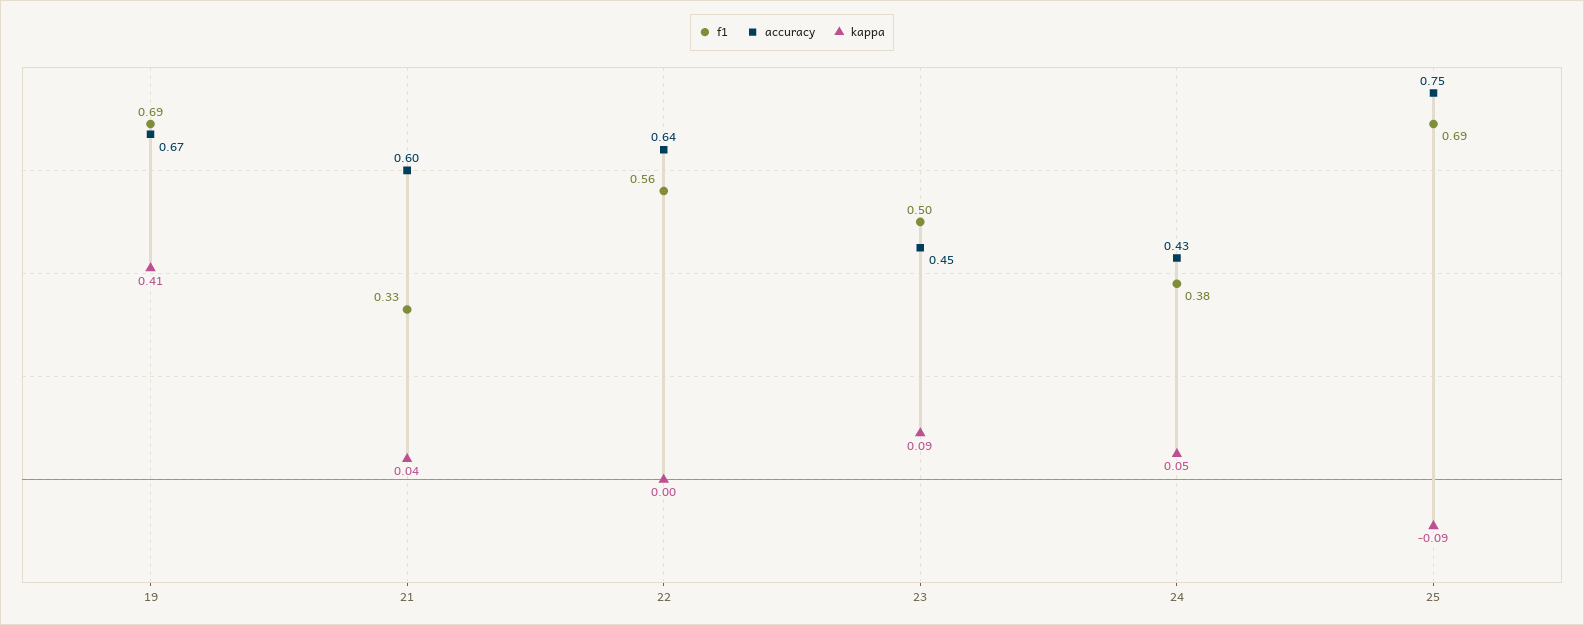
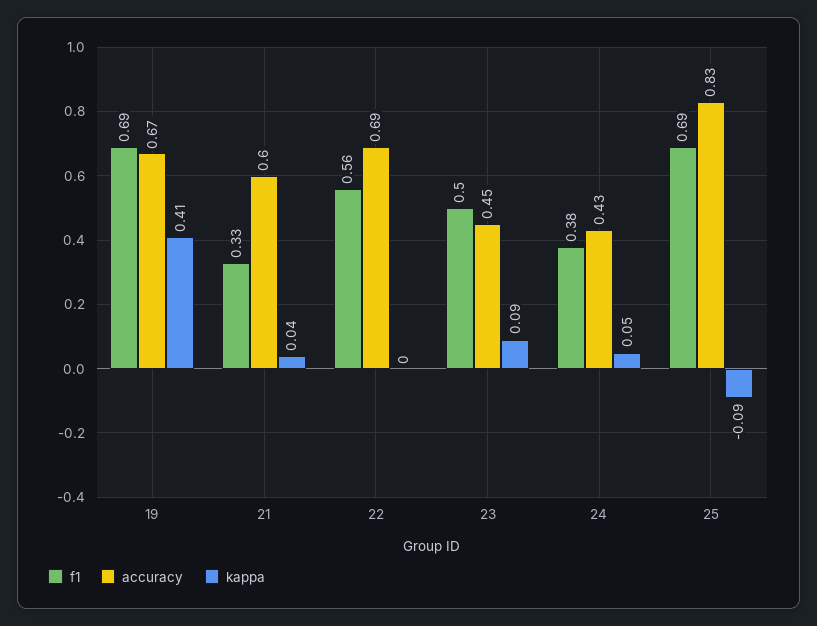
  {
    "f1": {
      "19": 0.69,
      "21": 0.33,
      "22": 0.56,
      "23": 0.5,
      "24": 0.38,
      "25": 0.69
    },
    "accuracy": {
      "19": 0.67,
      "21": 0.6,
-     "22": 0.64,
+     "22": 0.69,
      "23": 0.45,
      "24": 0.43,
-     "25": 0.75
+     "25": 0.83
    },
    "kappa": {
      "19": 0.41,
      "21": 0.04,
      "22": 0,
      "23": 0.09,
      "24": 0.05,
      "25": -0.09
    }
  }

